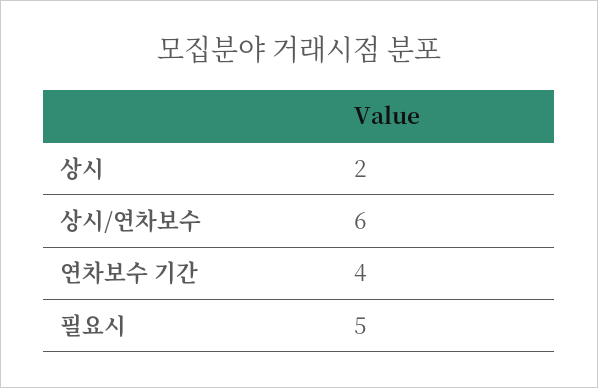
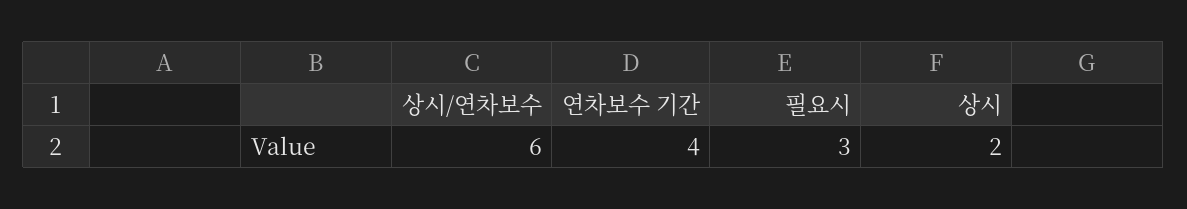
  {
    "상시": 2,
    "상시/연차보수": 6,
    "연차보수 기간": 4,
-   "필요시": 5
+   "필요시": 3
  }

